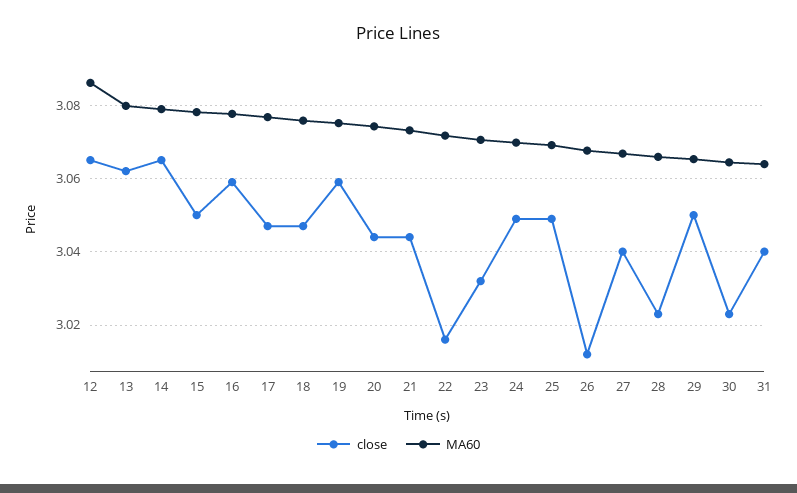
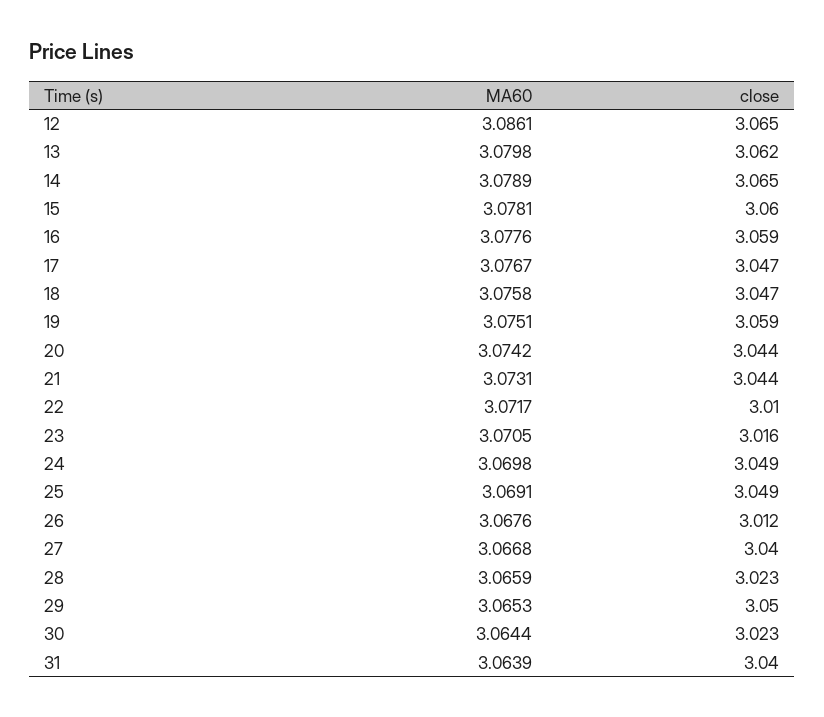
  {
    "close": {
      "12": 3.065,
      "13": 3.062,
      "14": 3.065,
-     "15": 3.05,
+     "15": 3.06,
      "16": 3.059,
      "17": 3.047,
      "18": 3.047,
      "19": 3.059,
      "20": 3.044,
      "21": 3.044,
-     "22": 3.016,
+     "22": 3.01,
-     "23": 3.032,
+     "23": 3.016,
      "24": 3.049,
      "25": 3.049,
      "26": 3.012,
      "27": 3.04,
      "28": 3.023,
      "29": 3.05,
      "30": 3.023,
      "31": 3.04
    },
    "MA60": {
      "12": 3.0861,
      "13": 3.0798,
      "14": 3.0789,
      "15": 3.0781,
      "16": 3.0776,
      "17": 3.0767,
      "18": 3.0758,
      "19": 3.0751,
      "20": 3.0742,
      "21": 3.0731,
      "22": 3.0717,
      "23": 3.0705,
      "24": 3.0698,
      "25": 3.0691,
      "26": 3.0676,
      "27": 3.0668,
      "28": 3.0659,
      "29": 3.0653,
      "30": 3.0644,
      "31": 3.0639
    }
  }

